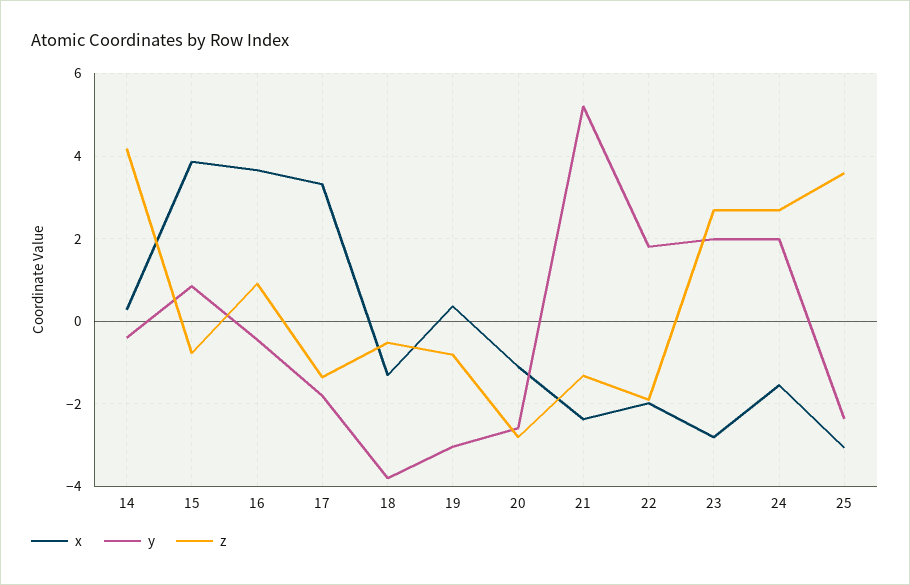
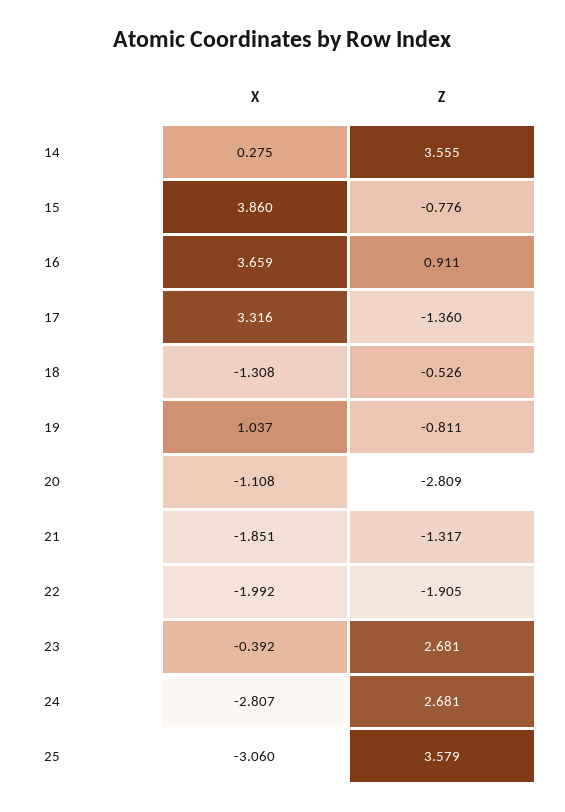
  {
    "x": {
      "14": 0.275,
      "15": 3.86,
      "16": 3.659,
      "17": 3.316,
      "18": -1.308,
-     "19": 0.4,
+     "19": 1.037,
      "20": -1.108,
-     "21": -2.4,
+     "21": -1.851,
      "22": -1.992,
-     "23": -2.8,
+     "23": -0.392,
-     "24": -1.6,
+     "24": -2.807,
      "25": -3.06
    },
-   "y": {
-     "14": -0.4,
-     "15": 0.8,
-     "16": -0.4,
-     "17": -1.8,
-     "18": -3.8,
-     "19": -3,
-     "20": -2.6,
-     "21": 5.2,
-     "22": 1.8,
-     "23": 2,
-     "24": 2,
-     "25": -2.4
-   },
    "z": {
-     "14": 4.2,
+     "14": 3.555,
      "15": -0.776,
      "16": 0.911,
      "17": -1.36,
      "18": -0.526,
      "19": -0.811,
      "20": -2.809,
      "21": -1.317,
      "22": -1.905,
      "23": 2.681,
      "24": 2.681,
      "25": 3.579
    }
  }

